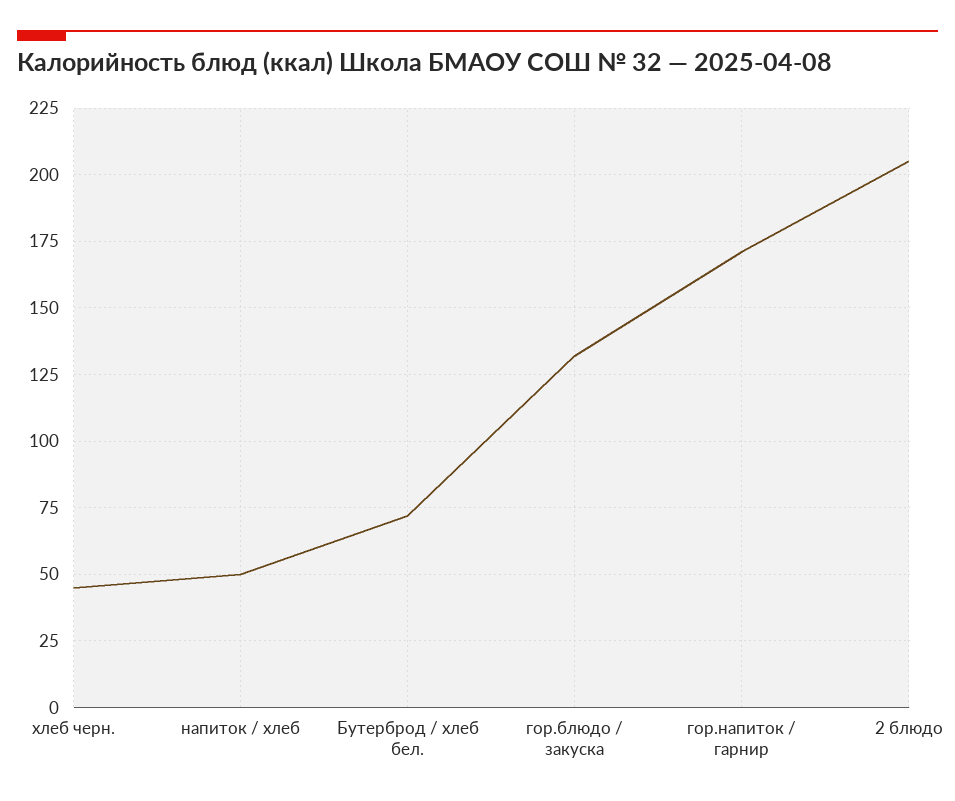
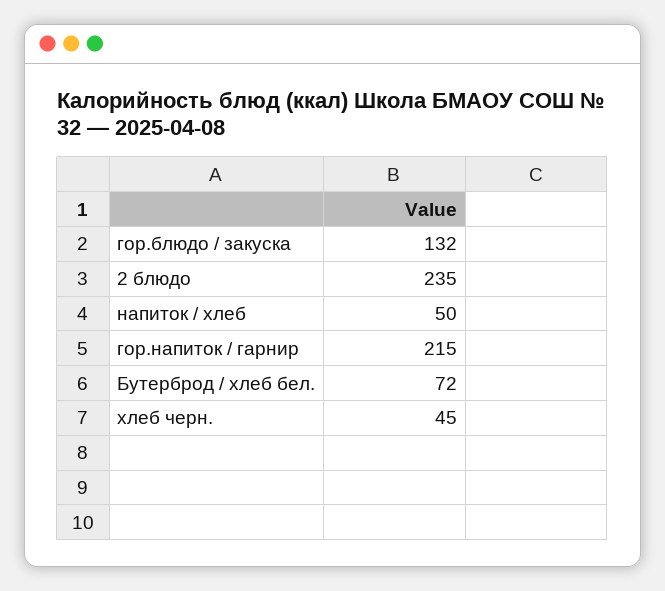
  {
    "хлеб черн.": 45,
    "напиток / хлеб": 50,
    "Бутерброд / хлеб бел.": 72,
    "гор.блюдо / закуска": 132,
-   "гор.напиток / гарнир": 170,
+   "гор.напиток / гарнир": 215,
-   "2 блюдо": 205
+   "2 блюдо": 235
  }

